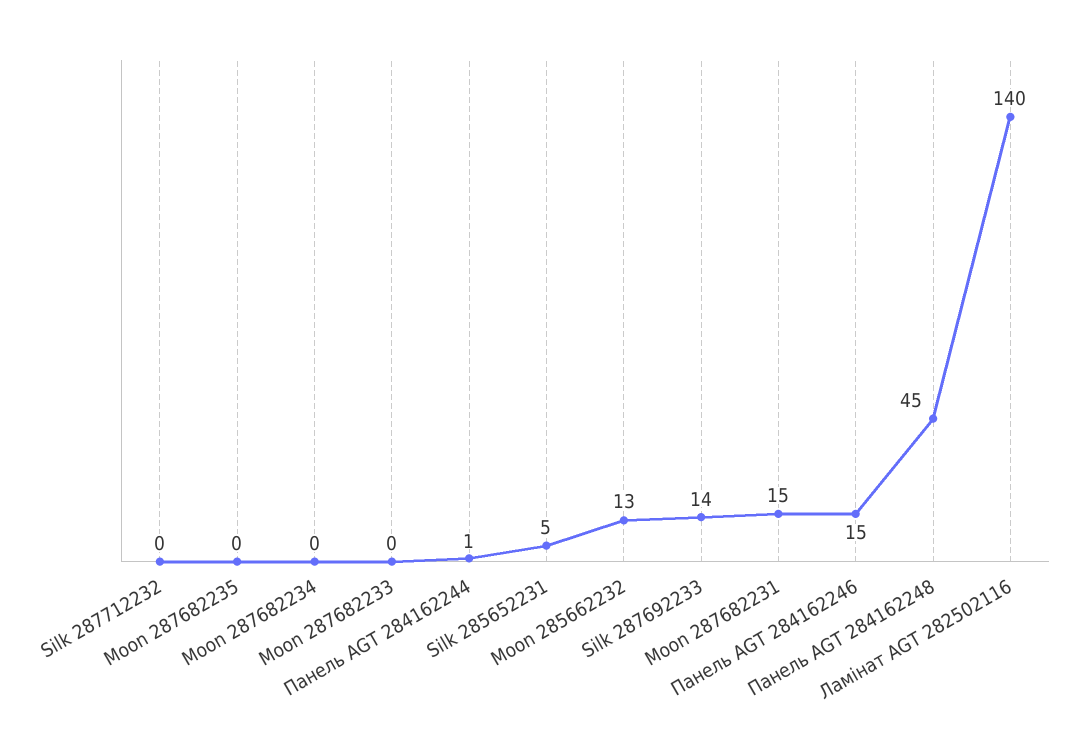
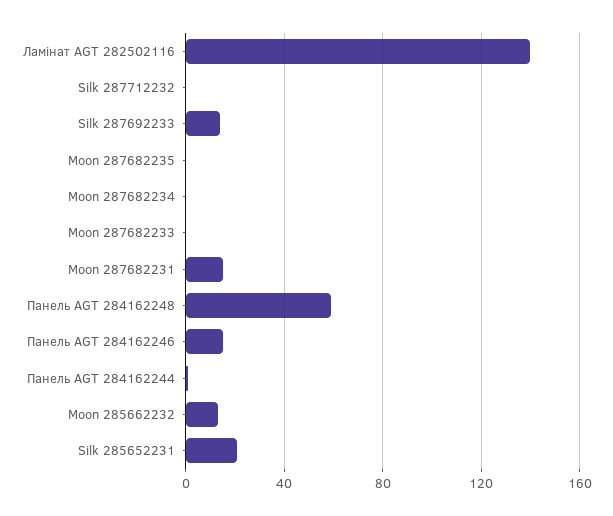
  {
    "Silk 287712232": 0,
    "Moon 287682235": 0,
    "Moon 287682234": 0,
    "Moon 287682233": 0,
    "Панель AGT 284162244": 1,
-   "Silk 285652231": 5,
+   "Silk 285652231": 20,
    "Moon 285662232": 13,
    "Silk 287692233": 14,
    "Moon 287682231": 15,
    "Панель AGT 284162246": 15,
-   "Панель AGT 284162248": 45,
+   "Панель AGT 284162248": 60,
    "Ламінат AGT 282502116": 140
  }

